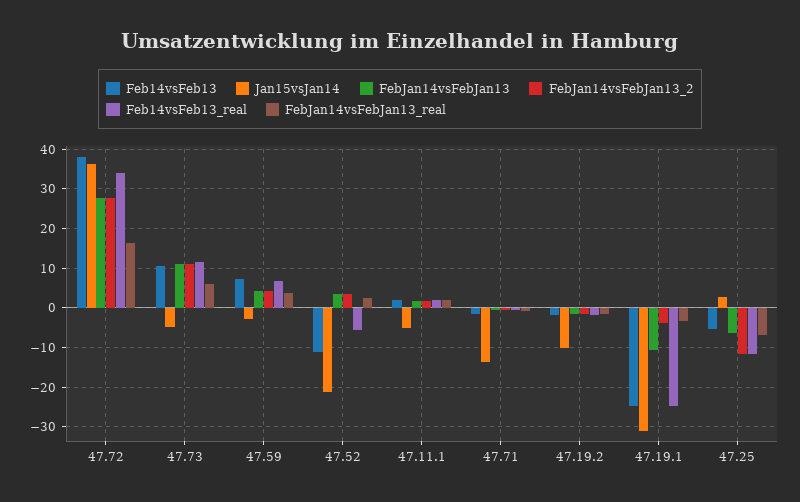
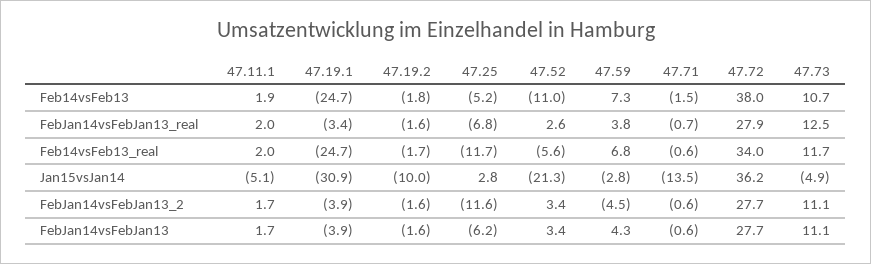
  {
    "Feb14vsFeb13": {
      "47.72": 38,
      "47.73": 10.7,
      "47.59": 7.3,
      "47.52": -11,
      "47.11.1": 1.9,
      "47.71": -1.5,
      "47.19.2": -1.8,
      "47.19.1": -24.7,
      "47.25": -5.2
    },
    "Jan15vsJan14": {
      "47.72": 36.2,
      "47.73": -4.9,
      "47.59": -2.8,
      "47.52": -21.3,
      "47.11.1": -5.1,
      "47.71": -13.5,
      "47.19.2": -10,
      "47.19.1": -30.9,
      "47.25": 2.8
    },
    "FebJan14vsFebJan13": {
      "47.72": 27.7,
      "47.73": 11.1,
      "47.59": 4.3,
      "47.52": 3.4,
      "47.11.1": 1.7,
      "47.71": -0.6,
      "47.19.2": -1.6,
-     "47.19.1": -10,
+     "47.19.1": -3.9,
      "47.25": -6.2
    },
    "FebJan14vsFebJan13_2": {
      "47.72": 27.7,
      "47.73": 11.1,
-     "47.59": 4,
+     "47.59": -4.5,
      "47.52": 3.4,
      "47.11.1": 1.7,
      "47.71": -0.6,
      "47.19.2": -1.6,
      "47.19.1": -3.9,
      "47.25": -11.6
    },
    "Feb14vsFeb13_real": {
      "47.72": 34,
      "47.73": 11.7,
      "47.59": 6.8,
      "47.52": -5.6,
      "47.11.1": 2,
      "47.71": -0.6,
      "47.19.2": -1.7,
      "47.19.1": -24.7,
      "47.25": -11.7
    },
    "FebJan14vsFebJan13_real": {
-     "47.72": 16,
+     "47.72": 27.9,
-     "47.73": 6,
+     "47.73": 12.5,
      "47.59": 3.8,
      "47.52": 2.6,
      "47.11.1": 2,
      "47.71": -0.7,
      "47.19.2": -1.6,
      "47.19.1": -3.4,
      "47.25": -6.8
    }
  }

